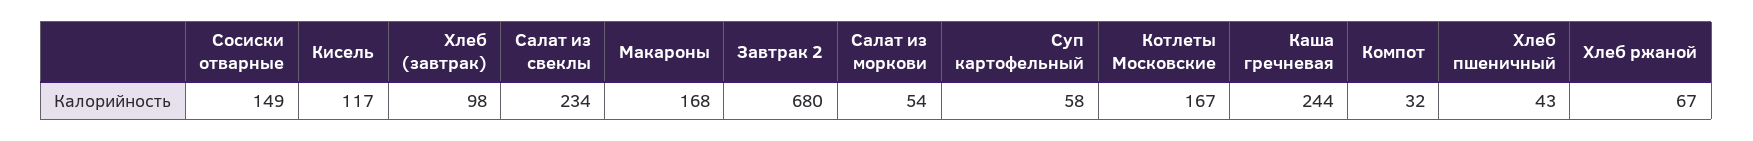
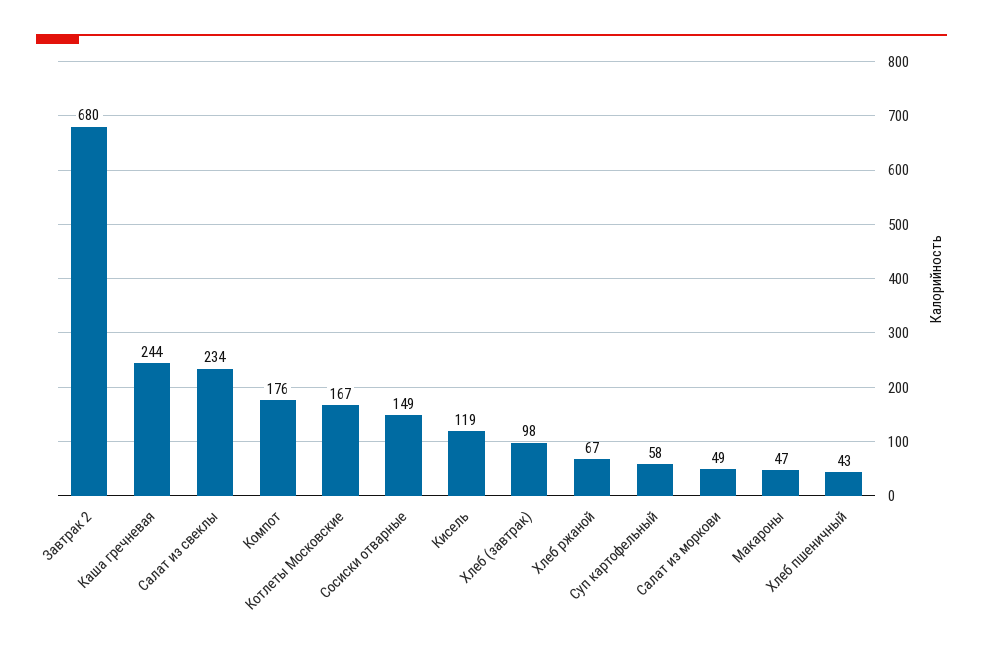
  {
    "Сосиски отварные": 149,
-   "Кисель": 117,
+   "Кисель": 119,
    "Хлеб (завтрак)": 98,
    "Салат из свеклы": 234,
-   "Макароны": 168,
+   "Макароны": 47,
    "Завтрак 2": 680,
-   "Салат из моркови": 54,
+   "Салат из моркови": 49,
    "Суп картофельный": 58,
    "Котлеты Московские": 167,
    "Каша гречневая": 244,
-   "Компот": 32,
+   "Компот": 176,
    "Хлеб пшеничный": 43,
    "Хлеб ржаной": 67
  }

